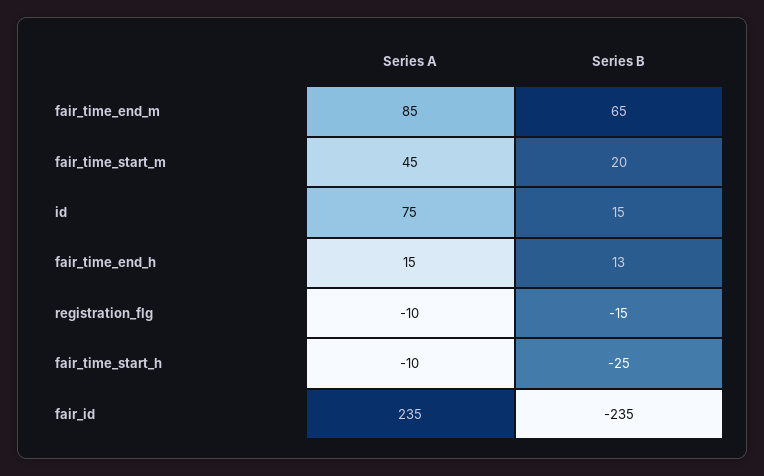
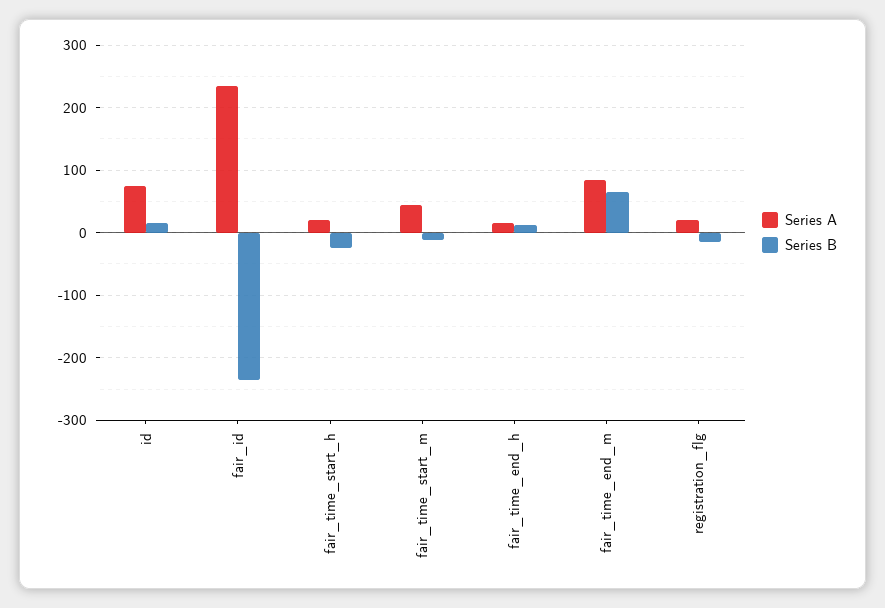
  {
    "Series A": {
      "fair_time_end_m": 85,
      "fair_time_start_m": 45,
      "id": 75,
      "fair_time_end_h": 15,
-     "registration_flg": -10,
+     "registration_flg": 20,
-     "fair_time_start_h": -10,
+     "fair_time_start_h": 20,
      "fair_id": 235
    },
    "Series B": {
      "fair_time_end_m": 65,
-     "fair_time_start_m": 20,
+     "fair_time_start_m": -10,
      "id": 15,
      "fair_time_end_h": 13,
      "registration_flg": -15,
      "fair_time_start_h": -25,
      "fair_id": -235
    }
  }

